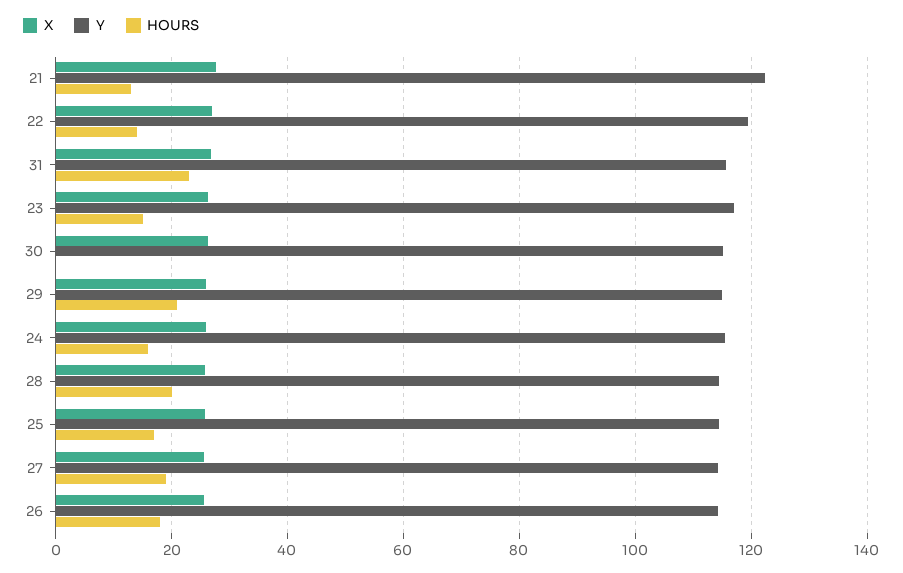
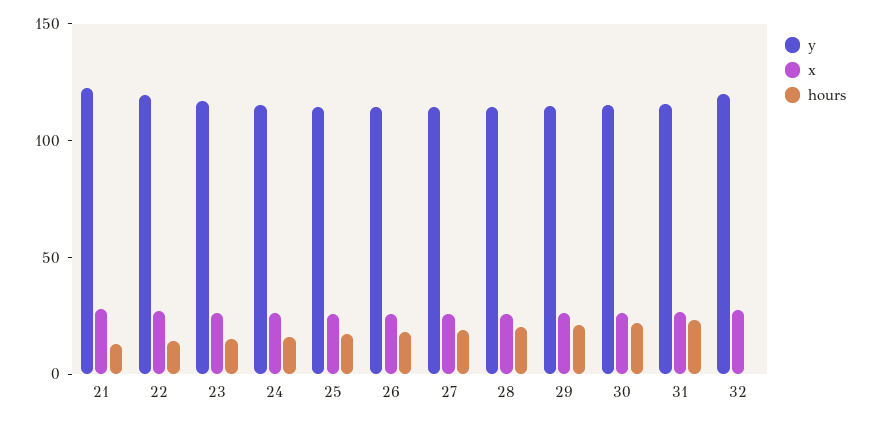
  {
    "X": {
      "21": 28,
      "22": 26,
      "31": 26,
      "23": 26,
      "30": 26,
      "29": 26,
      "24": 26,
      "28": 26,
      "25": 26,
      "27": 26,
-     "26": 26
+     "26": 26,
+     "32": 30
    },
    "Y": {
      "21": 122,
      "22": 120,
      "31": 116,
      "23": 118,
      "30": 116,
      "29": 114,
      "24": 116,
      "28": 114,
      "25": 114,
      "27": 114,
-     "26": 114
+     "26": 114,
+     "32": 120
    },
    "HOURS": {
      "21": 14,
      "22": 14,
      "31": 24,
      "23": 16,
-     "30": 0,
+     "30": 20,
      "29": 22,
      "24": 16,
      "28": 20,
      "25": 18,
      "27": 20,
-     "26": 18
+     "26": 18,
+     "32": 0
    }
  }

